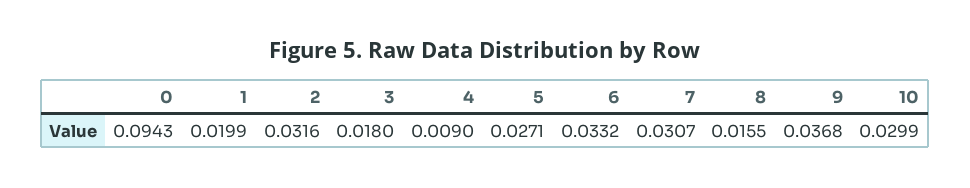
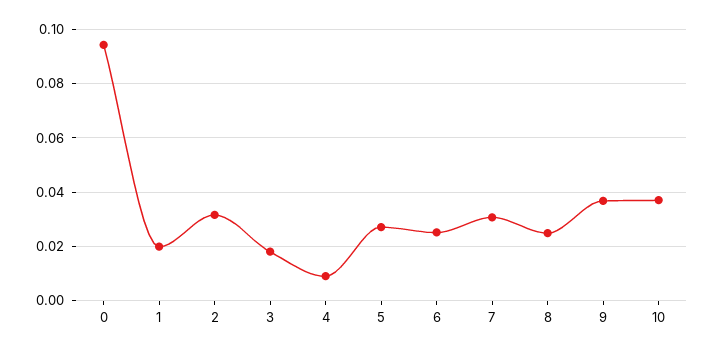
  {
    "0": 0.0943,
    "1": 0.0199,
    "2": 0.0316,
    "3": 0.018,
    "4": 0.009,
    "5": 0.0271,
-   "6": 0.0332,
+   "6": 0.025,
    "7": 0.0307,
-   "8": 0.0155,
+   "8": 0.025,
    "9": 0.0368,
-   "10": 0.0299
+   "10": 0.0375
  }

